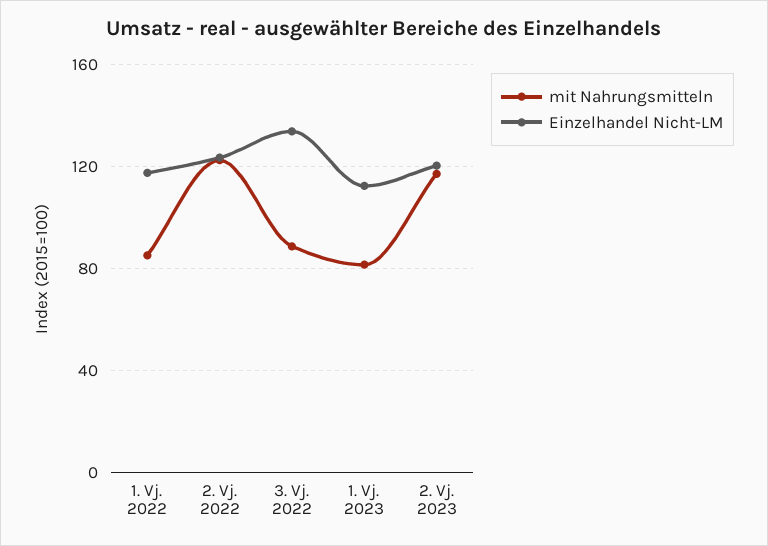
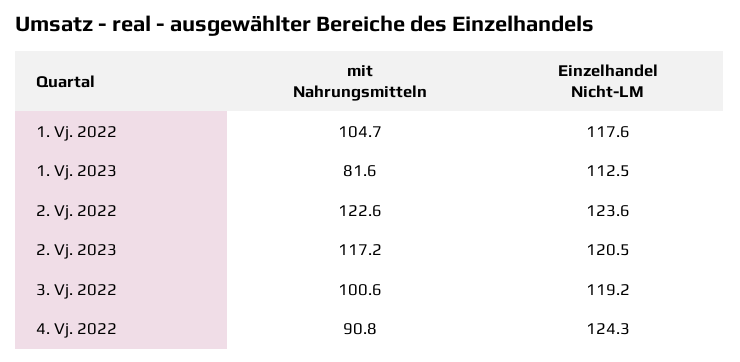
  {
    "mit Nahrungsmitteln": {
-     "1. Vj. 2022": 85,
+     "1. Vj. 2022": 104.7,
      "2. Vj. 2022": 122.6,
-     "3. Vj. 2022": 90,
+     "3. Vj. 2022": 100.6,
      "1. Vj. 2023": 81.6,
-     "2. Vj. 2023": 117.2
+     "2. Vj. 2023": 117.2,
+     "4. Vj. 2022": 90.8
    },
    "Einzelhandel Nicht-LM": {
      "1. Vj. 2022": 117.6,
      "2. Vj. 2022": 123.6,
-     "3. Vj. 2022": 135,
+     "3. Vj. 2022": 119.2,
      "1. Vj. 2023": 112.5,
-     "2. Vj. 2023": 120.5
+     "2. Vj. 2023": 120.5,
+     "4. Vj. 2022": 124.3
    }
  }

